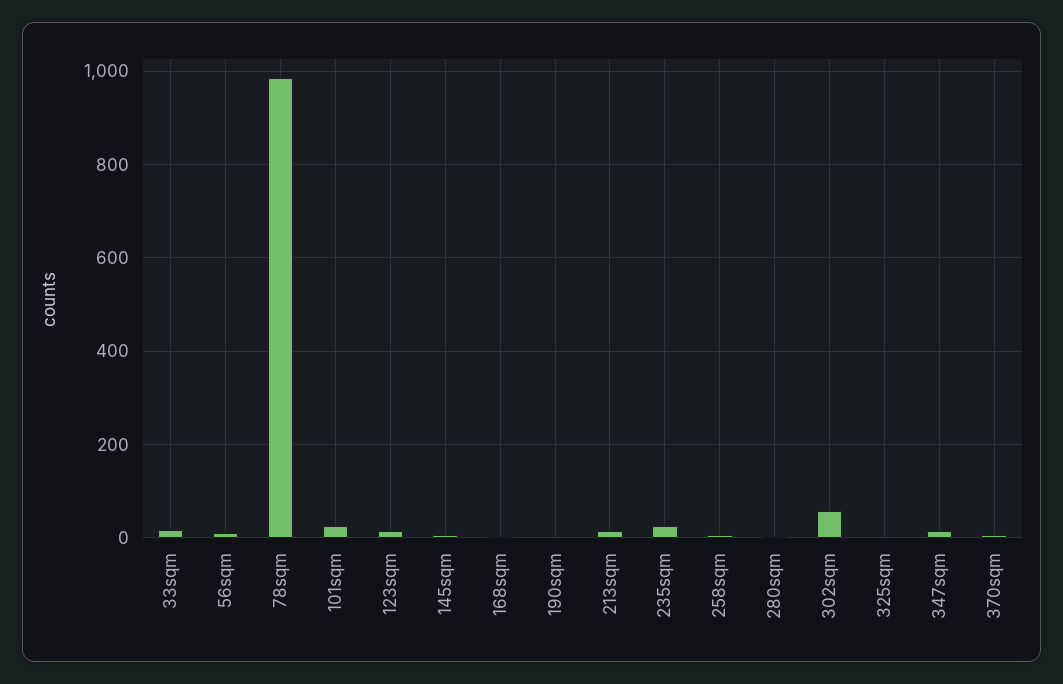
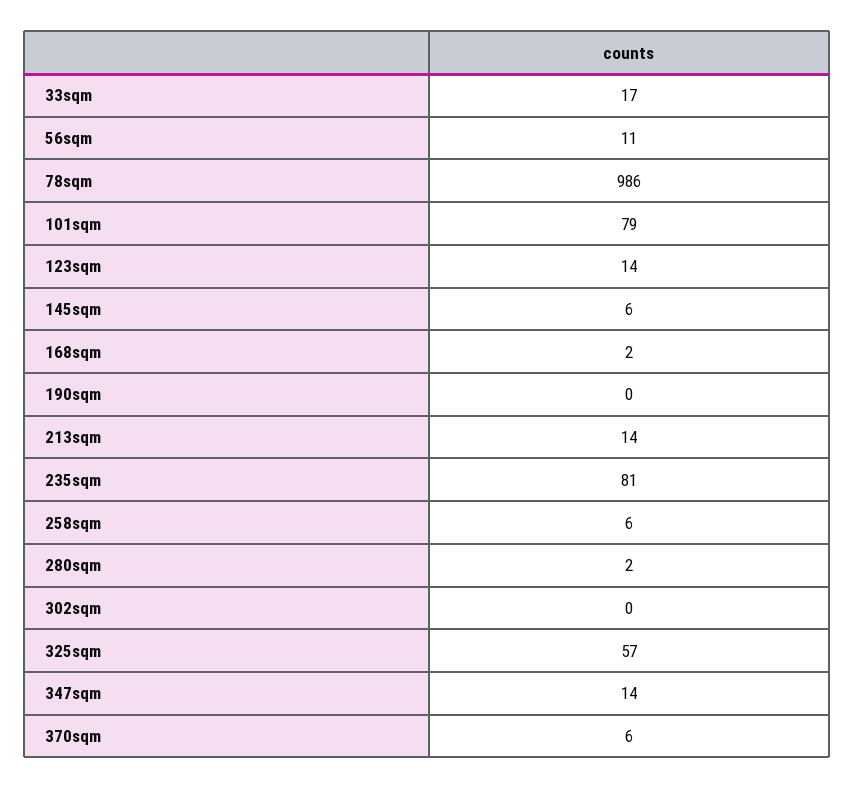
  {
    "33sqm": 17,
    "56sqm": 11,
    "78sqm": 986,
-   "101sqm": 20,
+   "101sqm": 79,
    "123sqm": 14,
    "145sqm": 6,
    "168sqm": 2,
    "190sqm": 0,
    "213sqm": 14,
-   "235sqm": 20,
+   "235sqm": 81,
    "258sqm": 6,
    "280sqm": 2,
-   "302sqm": 60,
+   "302sqm": 0,
-   "325sqm": 0,
+   "325sqm": 57,
    "347sqm": 14,
    "370sqm": 6
  }

